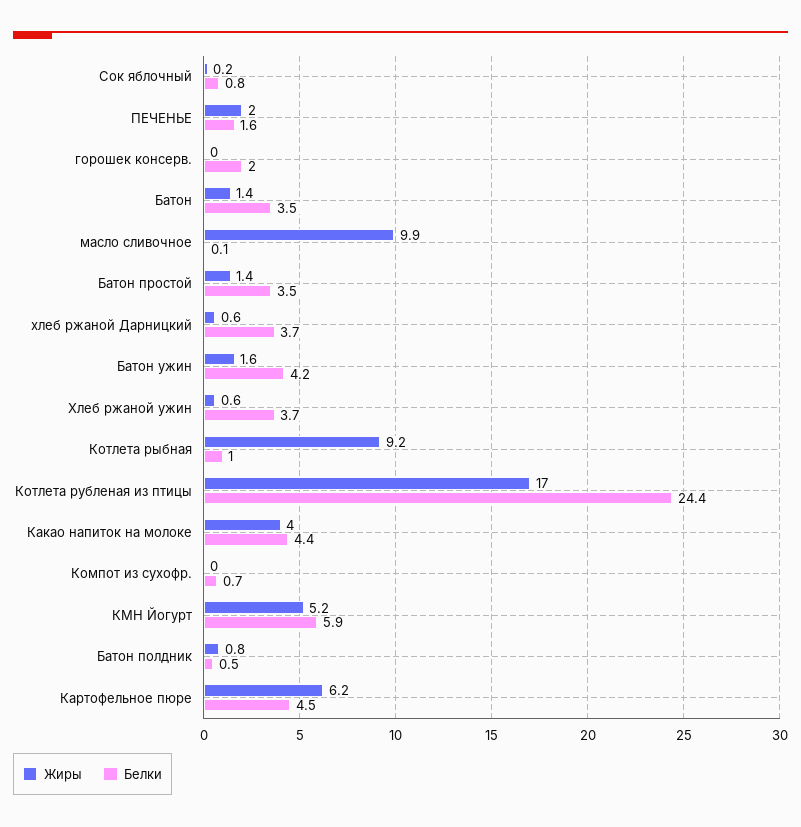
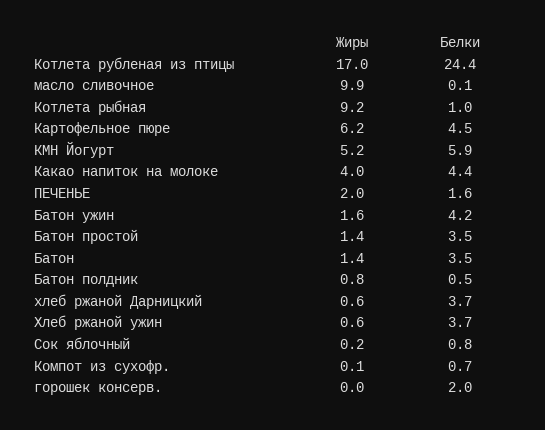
  {
    "Жиры": {
      "Сок яблочный": 0.2,
      "ПЕЧЕНЬЕ": 2,
      "горошек консерв.": 0,
      "Батон": 1.4,
      "масло сливочное": 9.9,
      "Батон простой": 1.4,
      "хлеб ржаной Дарницкий": 0.6,
      "Батон ужин": 1.6,
      "Хлеб ржаной ужин": 0.6,
      "Котлета рыбная": 9.2,
      "Котлета рубленая из птицы": 17,
      "Какао напиток на молоке": 4,
-     "Компот из сухофр.": 0,
+     "Компот из сухофр.": 0.1,
      "КМН Йогурт": 5.2,
      "Батон полдник": 0.8,
      "Картофельное пюре": 6.2
    },
    "Белки": {
      "Сок яблочный": 0.8,
      "ПЕЧЕНЬЕ": 1.6,
      "горошек консерв.": 2,
      "Батон": 3.5,
      "масло сливочное": 0.1,
      "Батон простой": 3.5,
      "хлеб ржаной Дарницкий": 3.7,
      "Батон ужин": 4.2,
      "Хлеб ржаной ужин": 3.7,
      "Котлета рыбная": 1,
      "Котлета рубленая из птицы": 24.4,
      "Какао напиток на молоке": 4.4,
      "Компот из сухофр.": 0.7,
      "КМН Йогурт": 5.9,
      "Батон полдник": 0.5,
      "Картофельное пюре": 4.5
    }
  }

